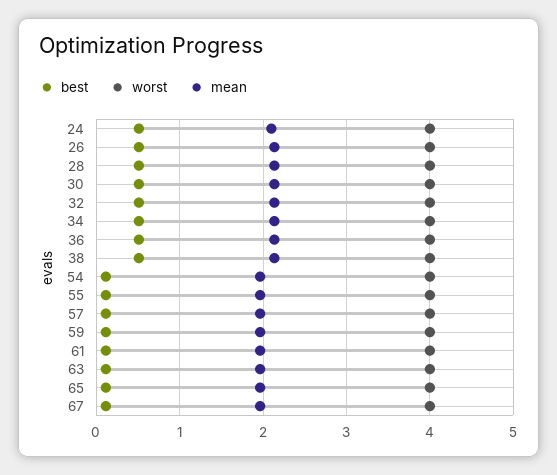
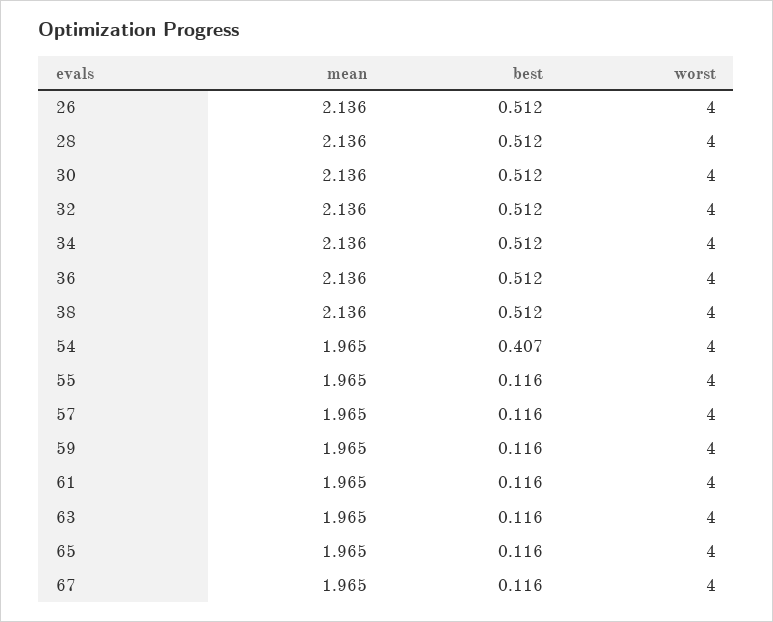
  {
    "best": {
-     "24": 0.5,
      "26": 0.512,
      "28": 0.512,
      "30": 0.512,
      "32": 0.512,
      "34": 0.512,
      "36": 0.512,
      "38": 0.512,
-     "54": 0.1,
+     "54": 0.407,
      "55": 0.116,
      "57": 0.116,
      "59": 0.116,
      "61": 0.116,
      "63": 0.116,
      "65": 0.116,
      "67": 0.116
    },
    "worst": {
-     "24": 4,
      "26": 4,
      "28": 4,
      "30": 4,
      "32": 4,
      "34": 4,
      "36": 4,
      "38": 4,
      "54": 4,
      "55": 4,
      "57": 4,
      "59": 4,
      "61": 4,
      "63": 4,
      "65": 4,
      "67": 4
    },
    "mean": {
-     "24": 2.1,
      "26": 2.136,
      "28": 2.136,
      "30": 2.136,
      "32": 2.136,
      "34": 2.136,
      "36": 2.136,
      "38": 2.136,
      "54": 1.965,
      "55": 1.965,
      "57": 1.965,
      "59": 1.965,
      "61": 1.965,
      "63": 1.965,
      "65": 1.965,
      "67": 1.965
    }
  }

